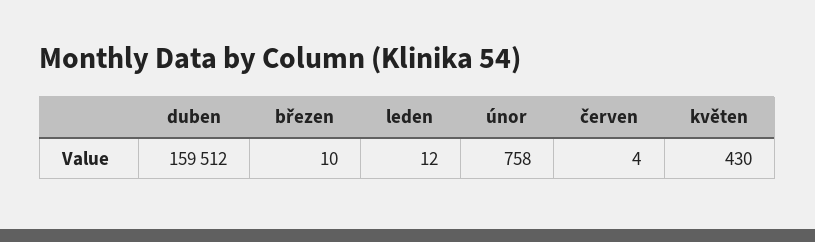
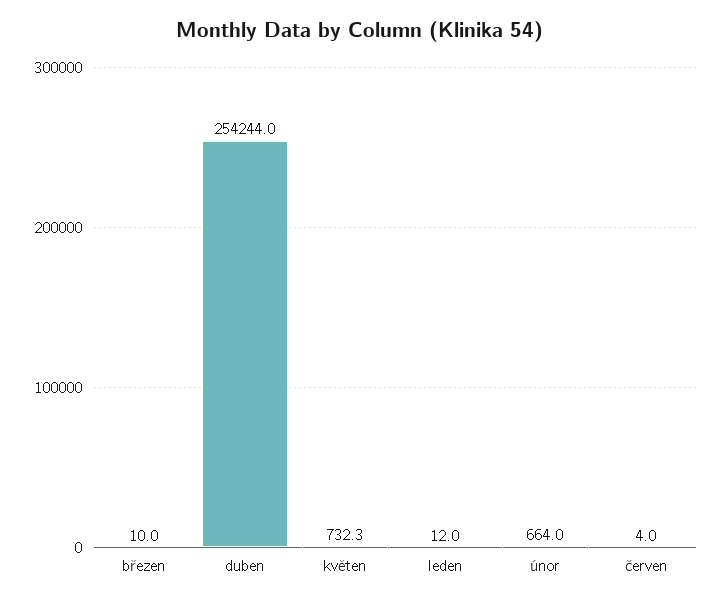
  {
-   "duben": 159512,
+   "duben": 254244,
    "březen": 10,
    "leden": 12,
-   "únor": 758,
+   "únor": 664,
    "červen": 4,
-   "květen": 430
+   "květen": 732.3
  }

